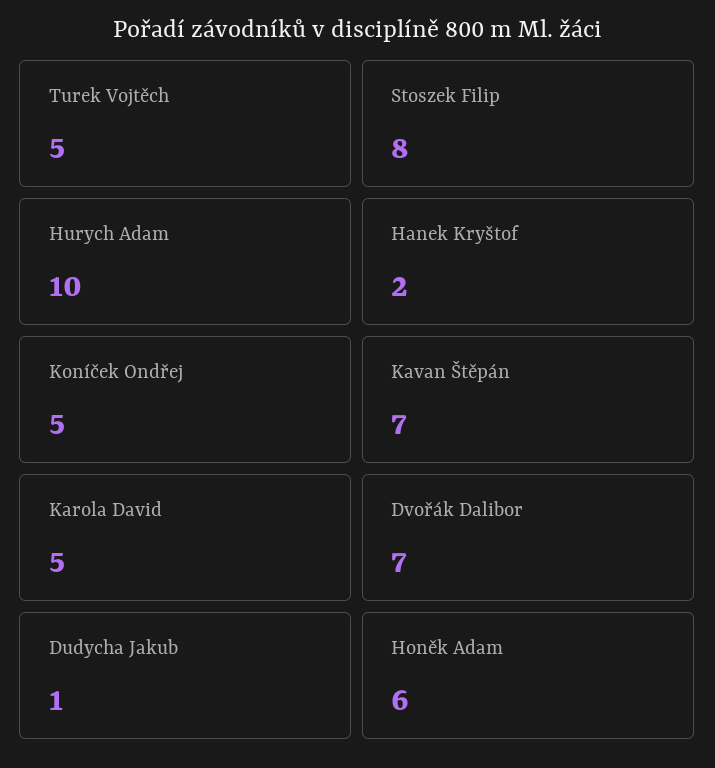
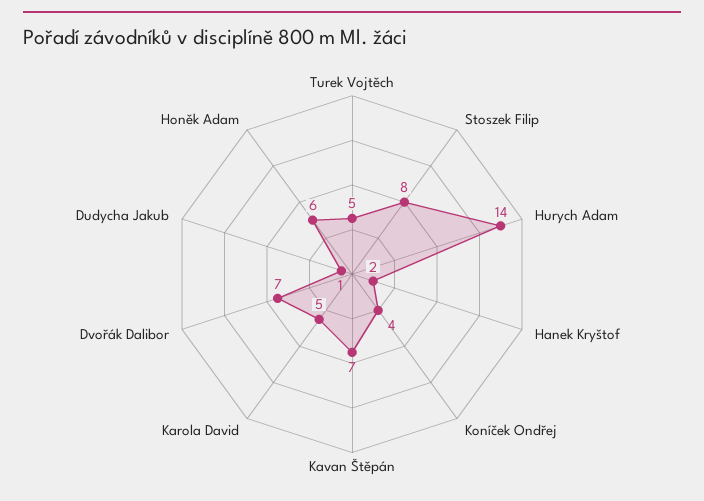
  {
    "Turek Vojtěch": 5,
    "Stoszek Filip": 8,
-   "Hurych Adam": 10,
+   "Hurych Adam": 14,
    "Hanek Kryštof": 2,
-   "Koníček Ondřej": 5,
+   "Koníček Ondřej": 4,
    "Kavan Štěpán": 7,
    "Karola David": 5,
    "Dvořák Dalibor": 7,
    "Dudycha Jakub": 1,
    "Honěk Adam": 6
  }

